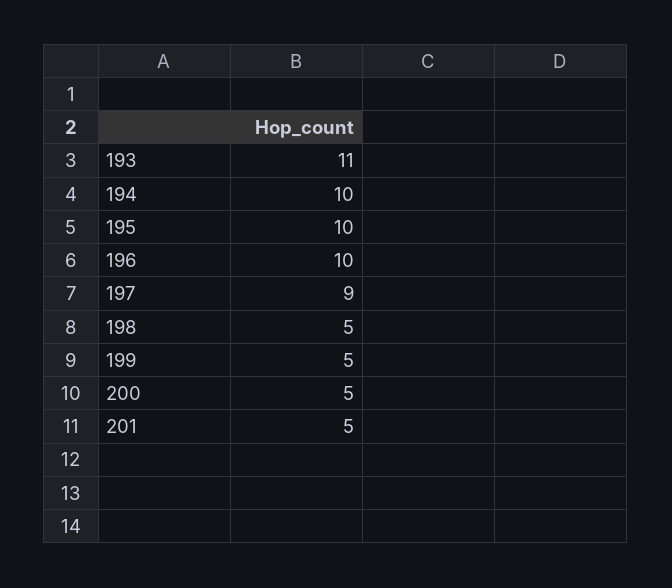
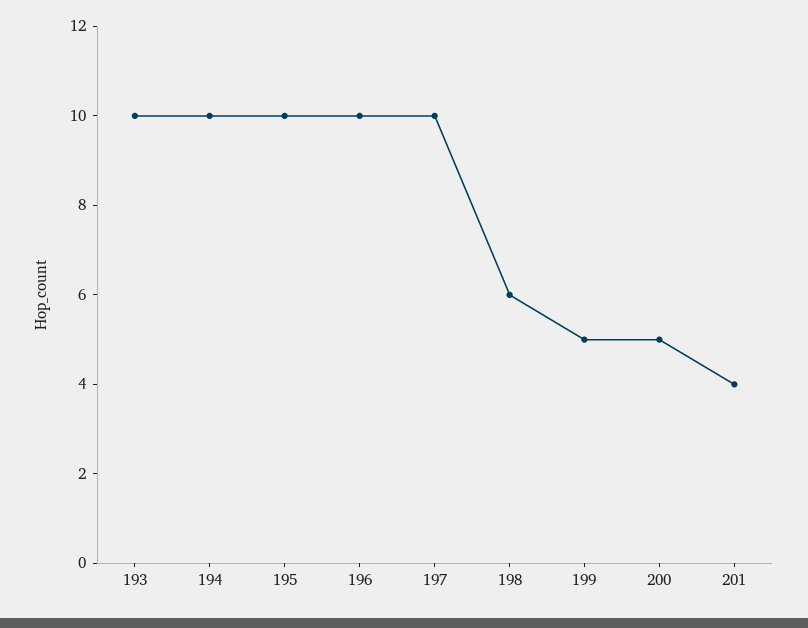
  {
-   "193": 11,
+   "193": 10,
    "194": 10,
    "195": 10,
    "196": 10,
-   "197": 9,
+   "197": 10,
-   "198": 5,
+   "198": 6,
    "199": 5,
    "200": 5,
-   "201": 5
+   "201": 4
  }

